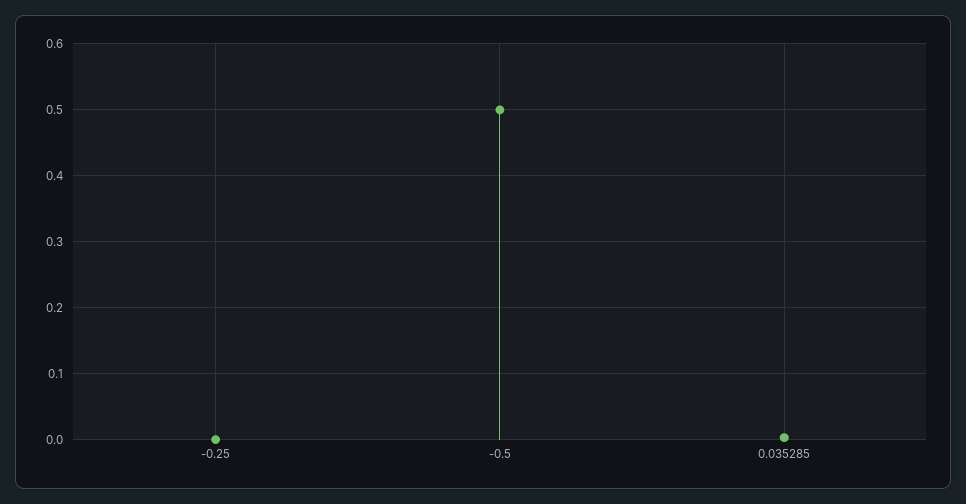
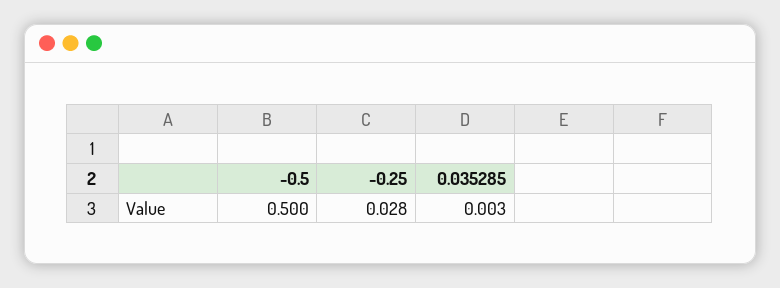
  {
-   "-0.25": 0,
+   "-0.25": 0.028,
    "-0.5": 0.5,
    "0.035285": 0.003
  }

